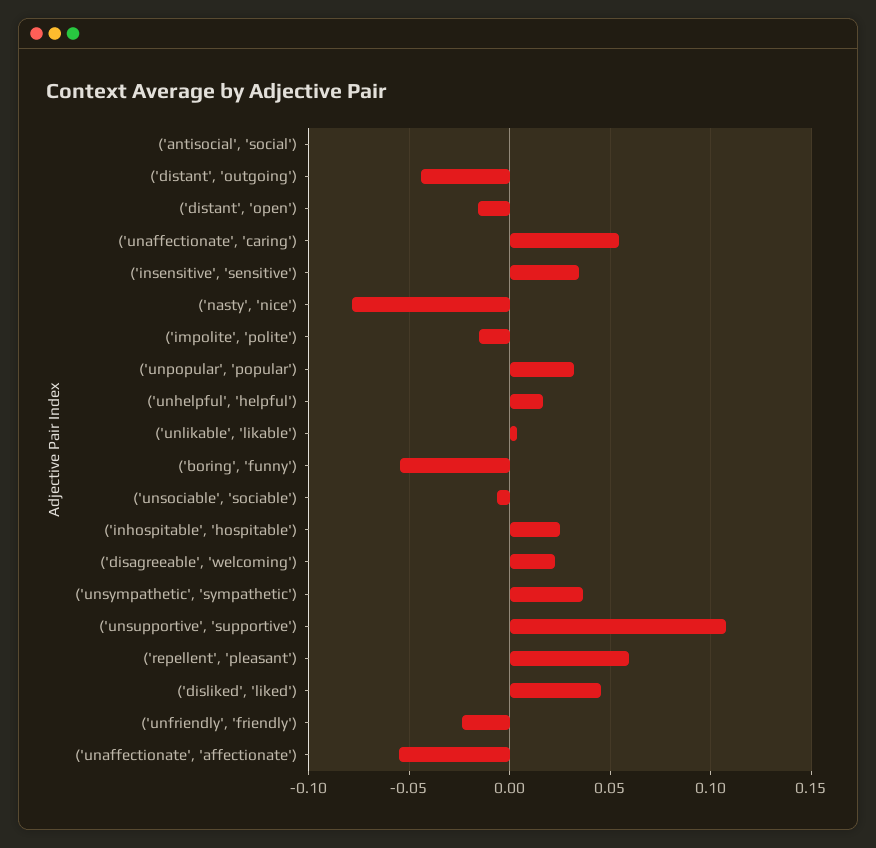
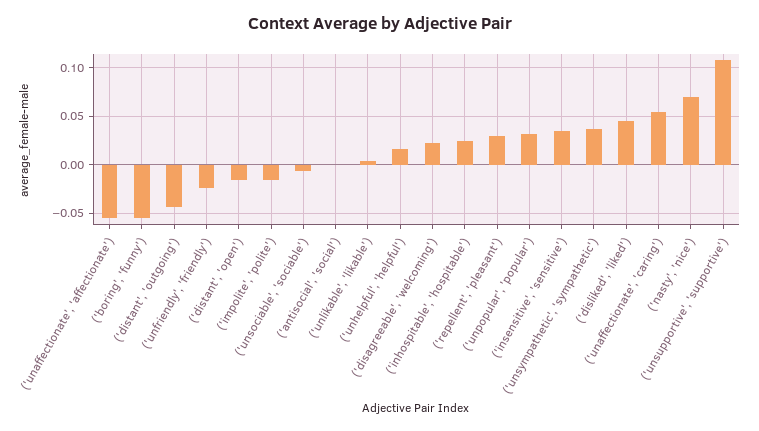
  {
    "('antisocial', 'social')": 0,
    "('distant', 'outgoing')": -0.045,
    "('distant', 'open')": -0.015,
    "('unaffectionate', 'caring')": 0.055,
    "('insensitive', 'sensitive')": 0.035,
-   "('nasty', 'nice')": -0.08,
+   "('nasty', 'nice')": 0.07,
    "('impolite', 'polite')": -0.015,
    "('unpopular', 'popular')": 0.03,
    "('unhelpful', 'helpful')": 0.015,
    "('unlikable', 'likable')": 0.005,
    "('boring', 'funny')": -0.055,
    "('unsociable', 'sociable')": -0.005,
    "('inhospitable', 'hospitable')": 0.025,
    "('disagreeable', 'welcoming')": 0.025,
    "('unsympathetic', 'sympathetic')": 0.035,
    "('unsupportive', 'supportive')": 0.11,
-   "('repellent', 'pleasant')": 0.06,
+   "('repellent', 'pleasant')": 0.03,
    "('disliked', 'liked')": 0.045,
    "('unfriendly', 'friendly')": -0.025,
    "('unaffectionate', 'affectionate')": -0.055
  }

